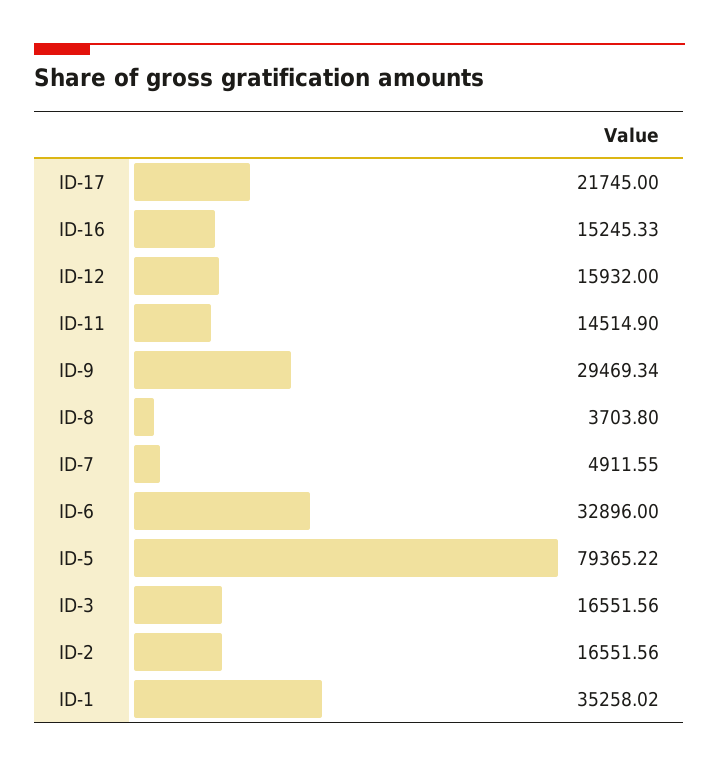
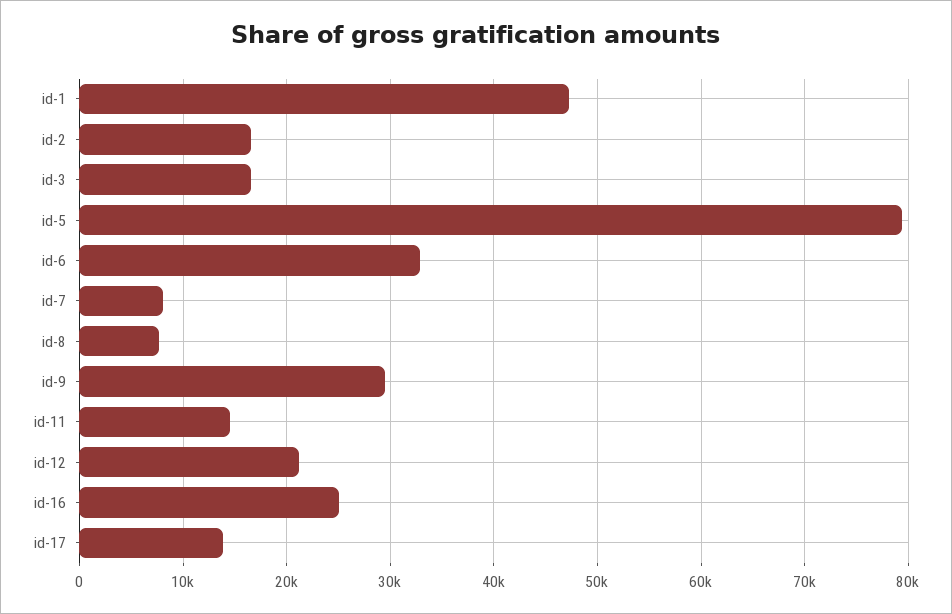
  {
-   "ID-17": 21745,
+   "ID-17": 14000,
-   "ID-16": 15245.33,
+   "ID-16": 25000,
-   "ID-12": 15932,
+   "ID-12": 21000,
    "ID-11": 14514.9,
    "ID-9": 29469.34,
-   "ID-8": 3703.8,
+   "ID-8": 8000,
-   "ID-7": 4911.55,
+   "ID-7": 8000,
    "ID-6": 32896,
    "ID-5": 79365.22,
    "ID-3": 16551.56,
    "ID-2": 16551.56,
-   "ID-1": 35258.02
+   "ID-1": 47000
  }

